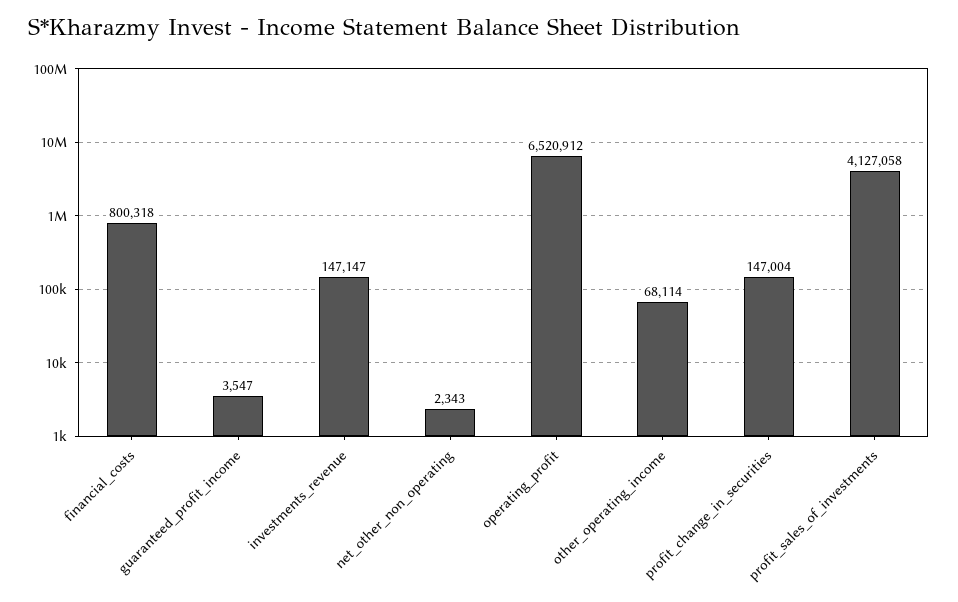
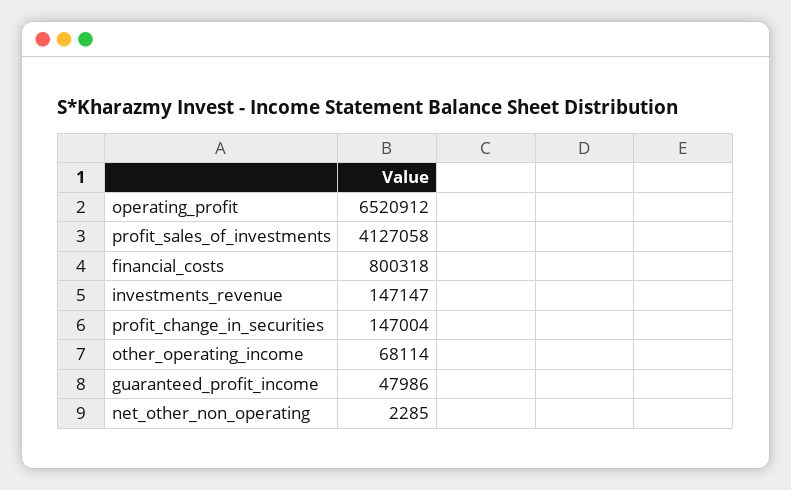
  {
    "financial_costs": 800318,
-   "guaranteed_profit_income": 3547,
+   "guaranteed_profit_income": 47986,
    "investments_revenue": 147147,
-   "net_other_non_operating": 2343,
+   "net_other_non_operating": 2285,
    "operating_profit": 6520912,
    "other_operating_income": 68114,
    "profit_change_in_securities": 147004,
    "profit_sales_of_investments": 4127058
  }

